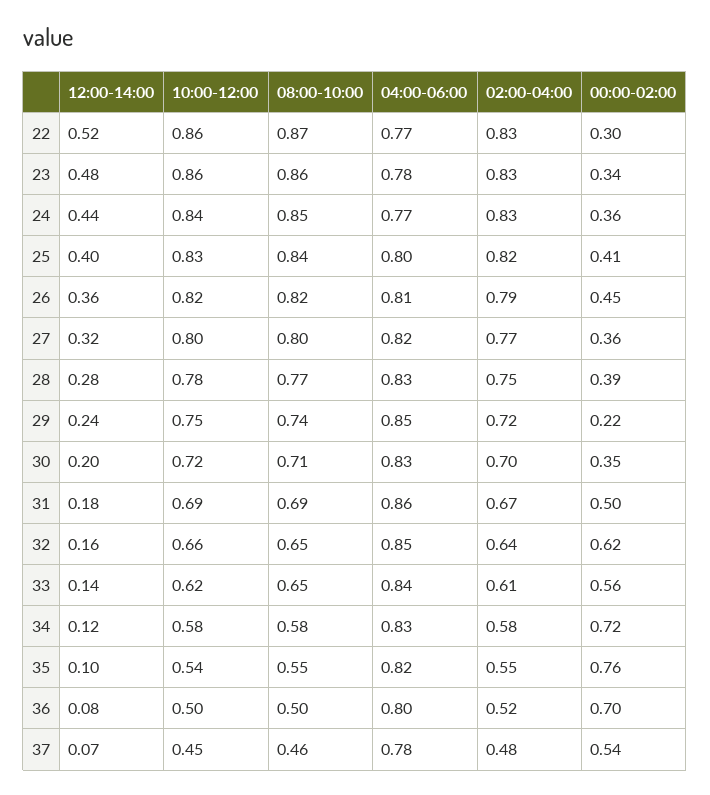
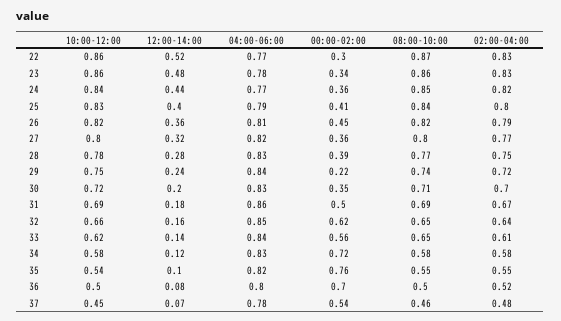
  {
    "12:00-14:00": {
      "22": 0.52,
      "23": 0.48,
      "24": 0.44,
      "25": 0.4,
      "26": 0.36,
      "27": 0.32,
      "28": 0.28,
      "29": 0.24,
      "30": 0.2,
      "31": 0.18,
      "32": 0.16,
      "33": 0.14,
      "34": 0.12,
      "35": 0.1,
      "36": 0.08,
      "37": 0.07
    },
    "10:00-12:00": {
      "22": 0.86,
      "23": 0.86,
      "24": 0.84,
      "25": 0.83,
      "26": 0.82,
      "27": 0.8,
      "28": 0.78,
      "29": 0.75,
      "30": 0.72,
      "31": 0.69,
      "32": 0.66,
      "33": 0.62,
      "34": 0.58,
      "35": 0.54,
      "36": 0.5,
      "37": 0.45
    },
    "08:00-10:00": {
      "22": 0.87,
      "23": 0.86,
      "24": 0.85,
      "25": 0.84,
      "26": 0.82,
      "27": 0.8,
      "28": 0.77,
      "29": 0.74,
      "30": 0.71,
      "31": 0.69,
      "32": 0.65,
      "33": 0.65,
      "34": 0.58,
      "35": 0.55,
      "36": 0.5,
      "37": 0.46
    },
    "04:00-06:00": {
      "22": 0.77,
      "23": 0.78,
      "24": 0.77,
-     "25": 0.8,
+     "25": 0.79,
      "26": 0.81,
      "27": 0.82,
      "28": 0.83,
-     "29": 0.85,
+     "29": 0.84,
      "30": 0.83,
      "31": 0.86,
      "32": 0.85,
      "33": 0.84,
      "34": 0.83,
      "35": 0.82,
      "36": 0.8,
      "37": 0.78
    },
    "02:00-04:00": {
      "22": 0.83,
      "23": 0.83,
-     "24": 0.83,
+     "24": 0.82,
-     "25": 0.82,
+     "25": 0.8,
      "26": 0.79,
      "27": 0.77,
      "28": 0.75,
      "29": 0.72,
      "30": 0.7,
      "31": 0.67,
      "32": 0.64,
      "33": 0.61,
      "34": 0.58,
      "35": 0.55,
      "36": 0.52,
      "37": 0.48
    },
    "00:00-02:00": {
      "22": 0.3,
      "23": 0.34,
      "24": 0.36,
      "25": 0.41,
      "26": 0.45,
      "27": 0.36,
      "28": 0.39,
      "29": 0.22,
      "30": 0.35,
      "31": 0.5,
      "32": 0.62,
      "33": 0.56,
      "34": 0.72,
      "35": 0.76,
      "36": 0.7,
      "37": 0.54
    }
  }

